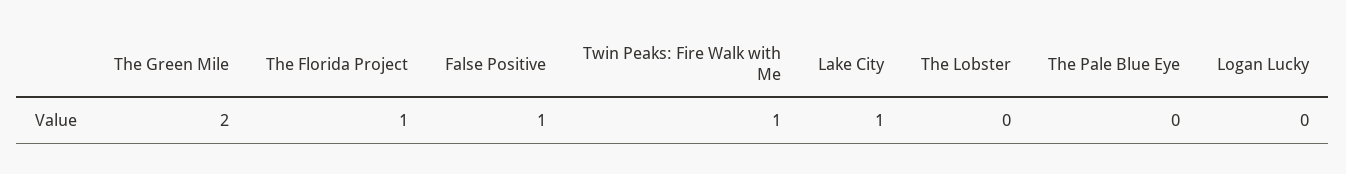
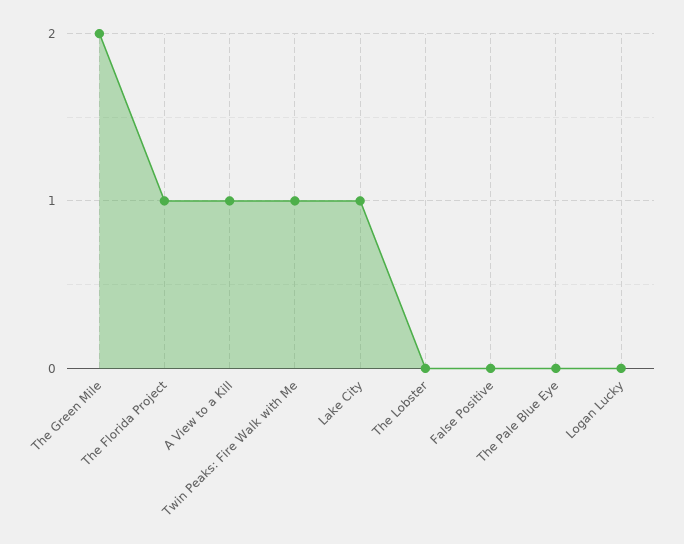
  {
    "The Green Mile": 2,
    "The Florida Project": 1,
-   "False Positive": 1,
+   "False Positive": 0,
    "Twin Peaks: Fire Walk with Me": 1,
    "Lake City": 1,
    "The Lobster": 0,
    "The Pale Blue Eye": 0,
-   "Logan Lucky": 0
+   "Logan Lucky": 0,
+   "A View to a Kill": 1
  }

